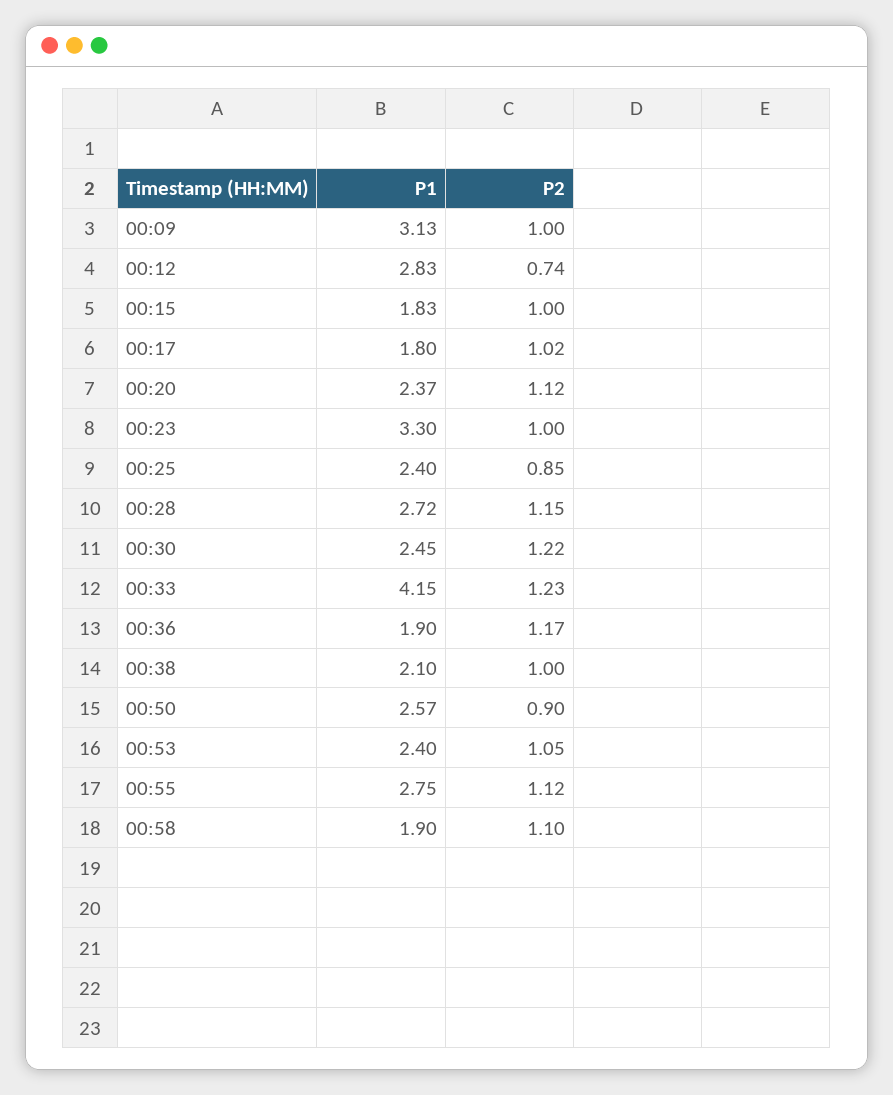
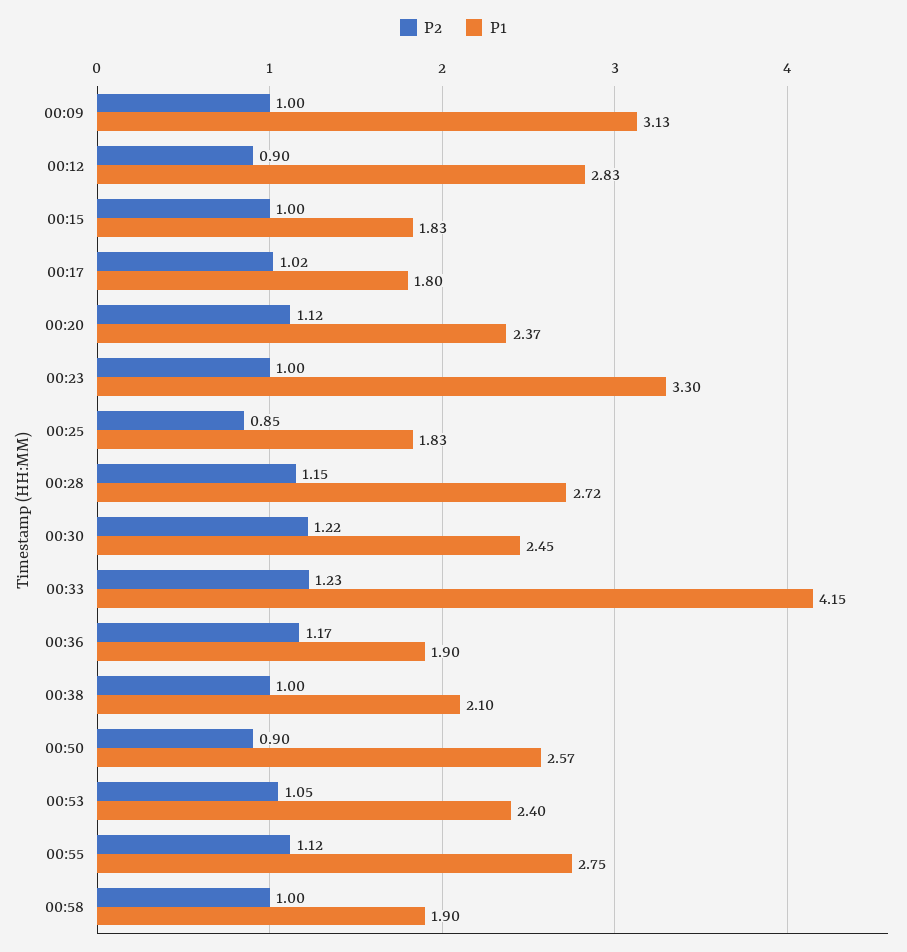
  {
    "P1": {
      "00:09": 3.13,
      "00:12": 2.83,
      "00:15": 1.83,
      "00:17": 1.8,
      "00:20": 2.37,
      "00:23": 3.3,
-     "00:25": 2.4,
+     "00:25": 1.83,
      "00:28": 2.72,
      "00:30": 2.45,
      "00:33": 4.15,
      "00:36": 1.9,
      "00:38": 2.1,
      "00:50": 2.57,
      "00:53": 2.4,
      "00:55": 2.75,
      "00:58": 1.9
    },
    "P2": {
      "00:09": 1,
-     "00:12": 0.74,
+     "00:12": 0.9,
      "00:15": 1,
      "00:17": 1.02,
      "00:20": 1.12,
      "00:23": 1,
      "00:25": 0.85,
      "00:28": 1.15,
      "00:30": 1.22,
      "00:33": 1.23,
      "00:36": 1.17,
      "00:38": 1,
      "00:50": 0.9,
      "00:53": 1.05,
      "00:55": 1.12,
-     "00:58": 1.1
+     "00:58": 1
    }
  }

